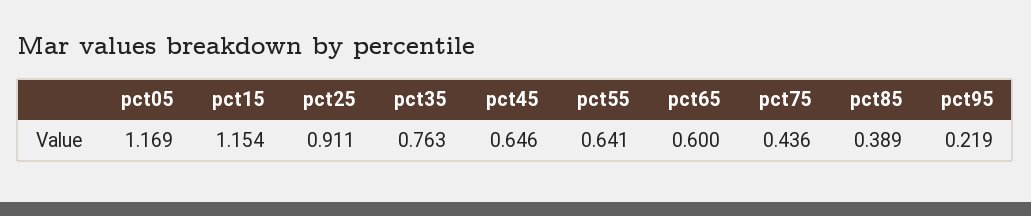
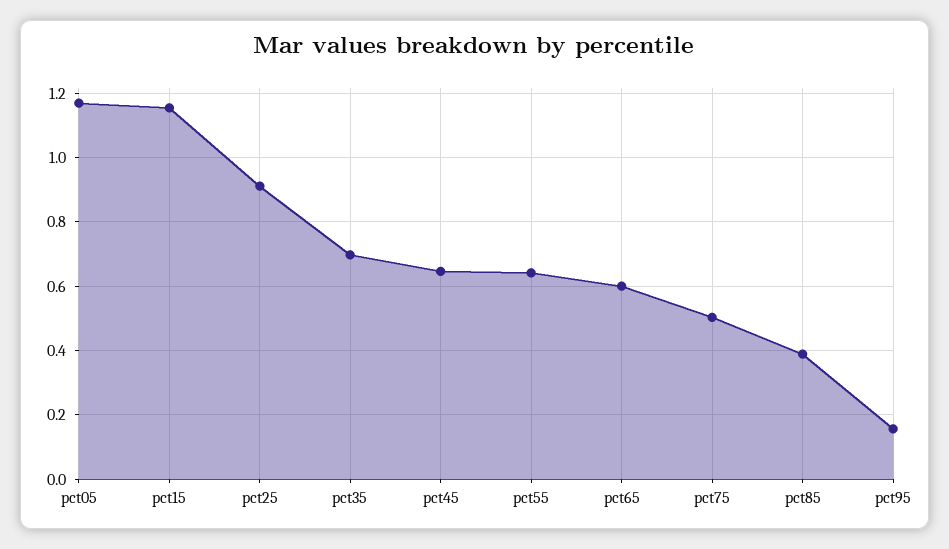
  {
    "pct05": 1.169,
    "pct15": 1.154,
    "pct25": 0.911,
-   "pct35": 0.763,
+   "pct35": 0.7,
    "pct45": 0.646,
    "pct55": 0.641,
    "pct65": 0.6,
-   "pct75": 0.436,
+   "pct75": 0.5,
    "pct85": 0.389,
-   "pct95": 0.219
+   "pct95": 0.16
  }

